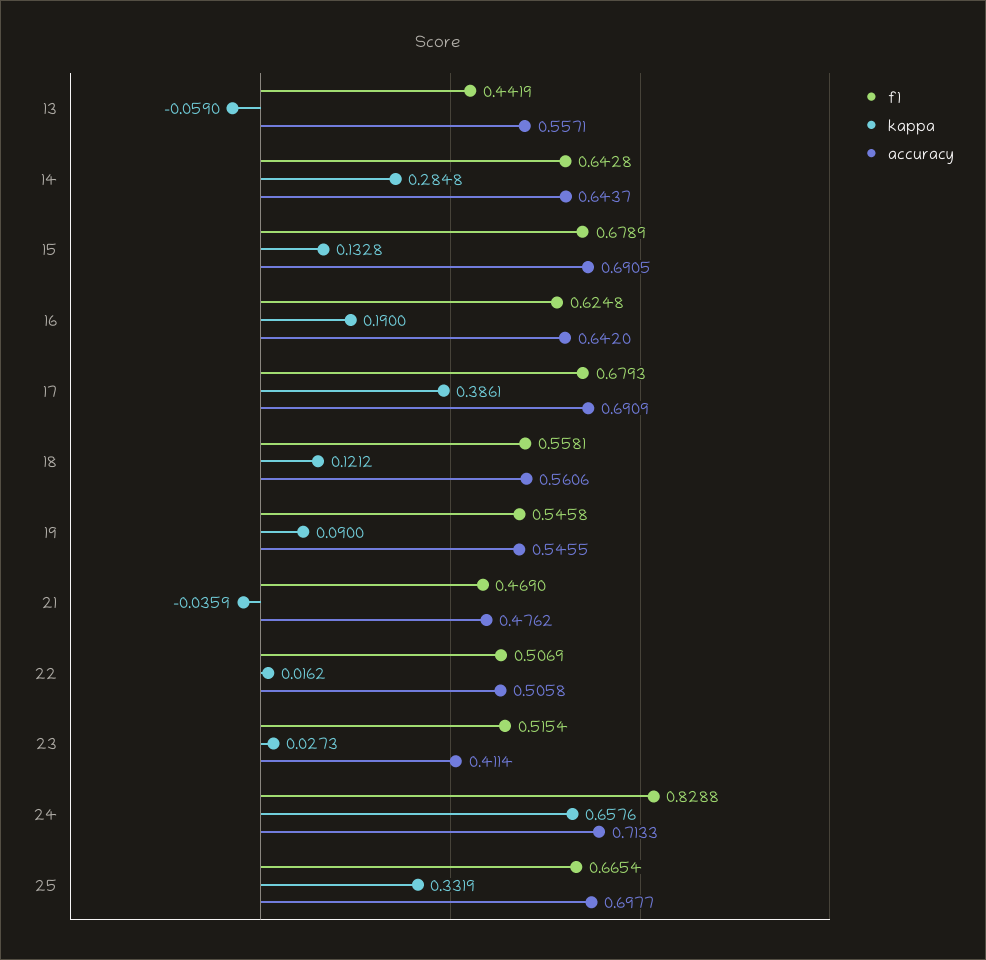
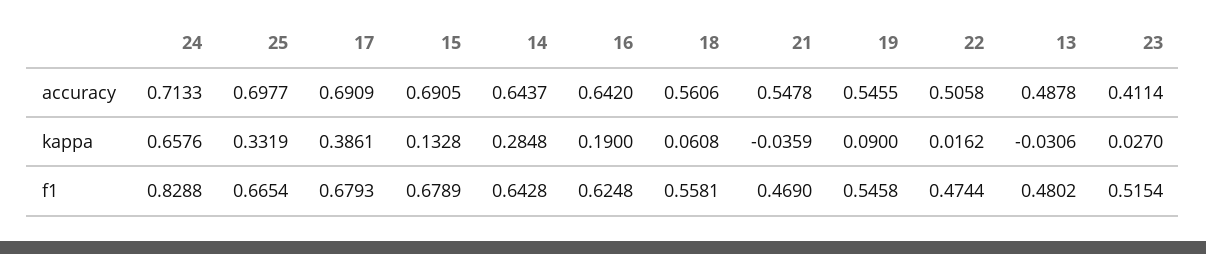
  {
    "f1": {
-     "13": 0.4419,
+     "13": 0.4802,
      "14": 0.6428,
      "15": 0.6789,
      "16": 0.6248,
      "17": 0.6793,
      "18": 0.5581,
      "19": 0.5458,
      "21": 0.469,
-     "22": 0.5069,
+     "22": 0.4744,
      "23": 0.5154,
      "24": 0.8288,
      "25": 0.6654
    },
    "kappa": {
-     "13": -0.059,
+     "13": -0.0306,
      "14": 0.2848,
      "15": 0.1328,
      "16": 0.19,
      "17": 0.3861,
-     "18": 0.1212,
+     "18": 0.0608,
      "19": 0.09,
      "21": -0.0359,
      "22": 0.0162,
-     "23": 0.0273,
+     "23": 0.027,
      "24": 0.6576,
      "25": 0.3319
    },
    "accuracy": {
-     "13": 0.5571,
+     "13": 0.4878,
      "14": 0.6437,
      "15": 0.6905,
      "16": 0.642,
      "17": 0.6909,
      "18": 0.5606,
      "19": 0.5455,
-     "21": 0.4762,
+     "21": 0.5478,
      "22": 0.5058,
      "23": 0.4114,
      "24": 0.7133,
      "25": 0.6977
    }
  }

